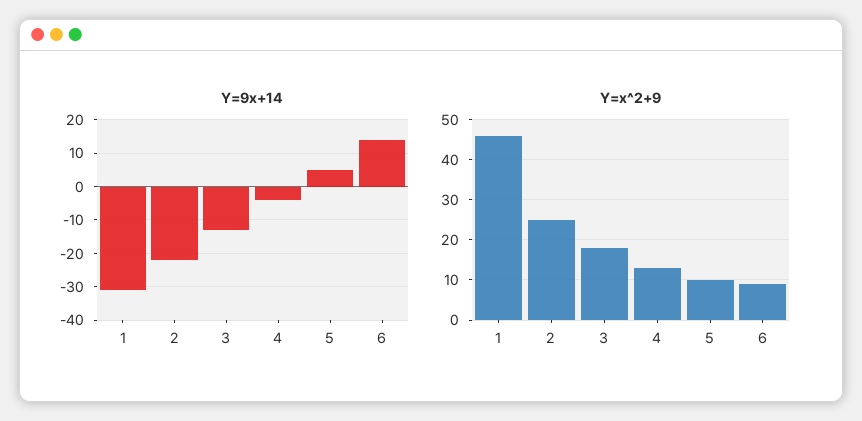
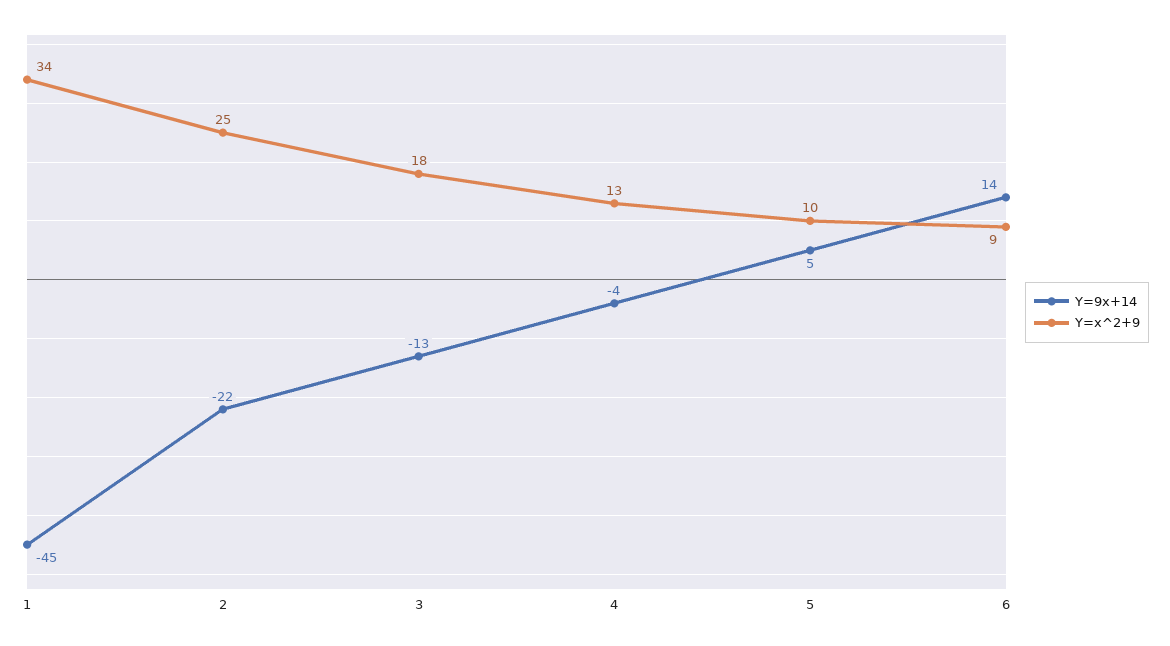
  {
    "Y=9x+14": {
-     "1": -30,
+     "1": -45,
      "2": -22,
      "3": -13,
      "4": -4,
      "5": 5,
      "6": 14
    },
    "Y=x^2+9": {
-     "1": 45,
+     "1": 34,
      "2": 25,
      "3": 18,
      "4": 13,
      "5": 10,
      "6": 9
    }
  }

